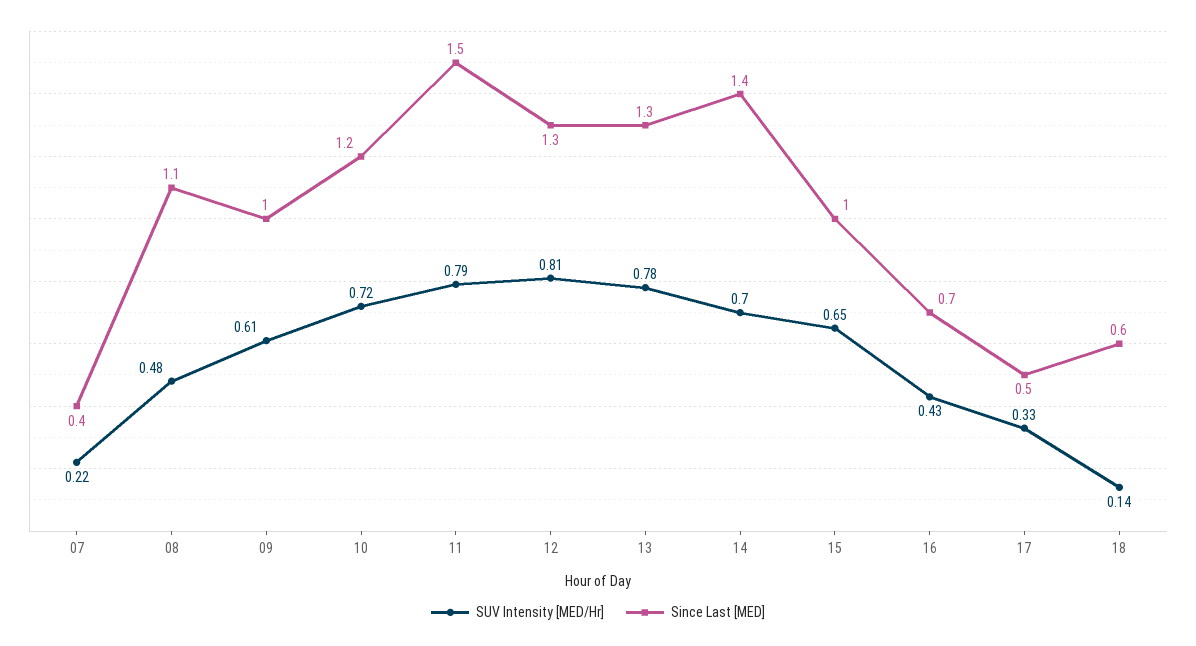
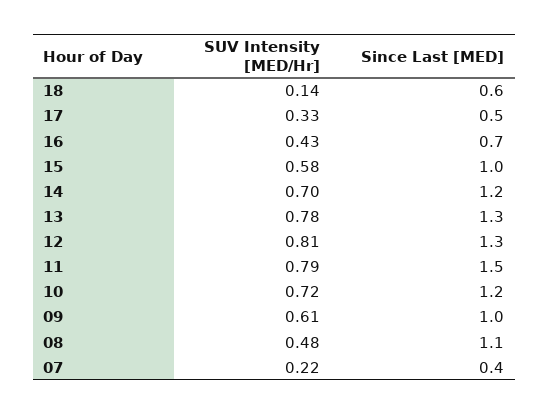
  {
    "SUV Intensity [MED/Hr]": {
      "07": 0.22,
      "08": 0.48,
      "09": 0.61,
      "10": 0.72,
      "11": 0.79,
      "12": 0.81,
      "13": 0.78,
      "14": 0.7,
-     "15": 0.65,
+     "15": 0.58,
      "16": 0.43,
      "17": 0.33,
      "18": 0.14
    },
    "Since Last [MED]": {
      "07": 0.4,
      "08": 1.1,
      "09": 1,
      "10": 1.2,
      "11": 1.5,
      "12": 1.3,
      "13": 1.3,
-     "14": 1.4,
+     "14": 1.2,
      "15": 1,
      "16": 0.7,
      "17": 0.5,
      "18": 0.6
    }
  }

